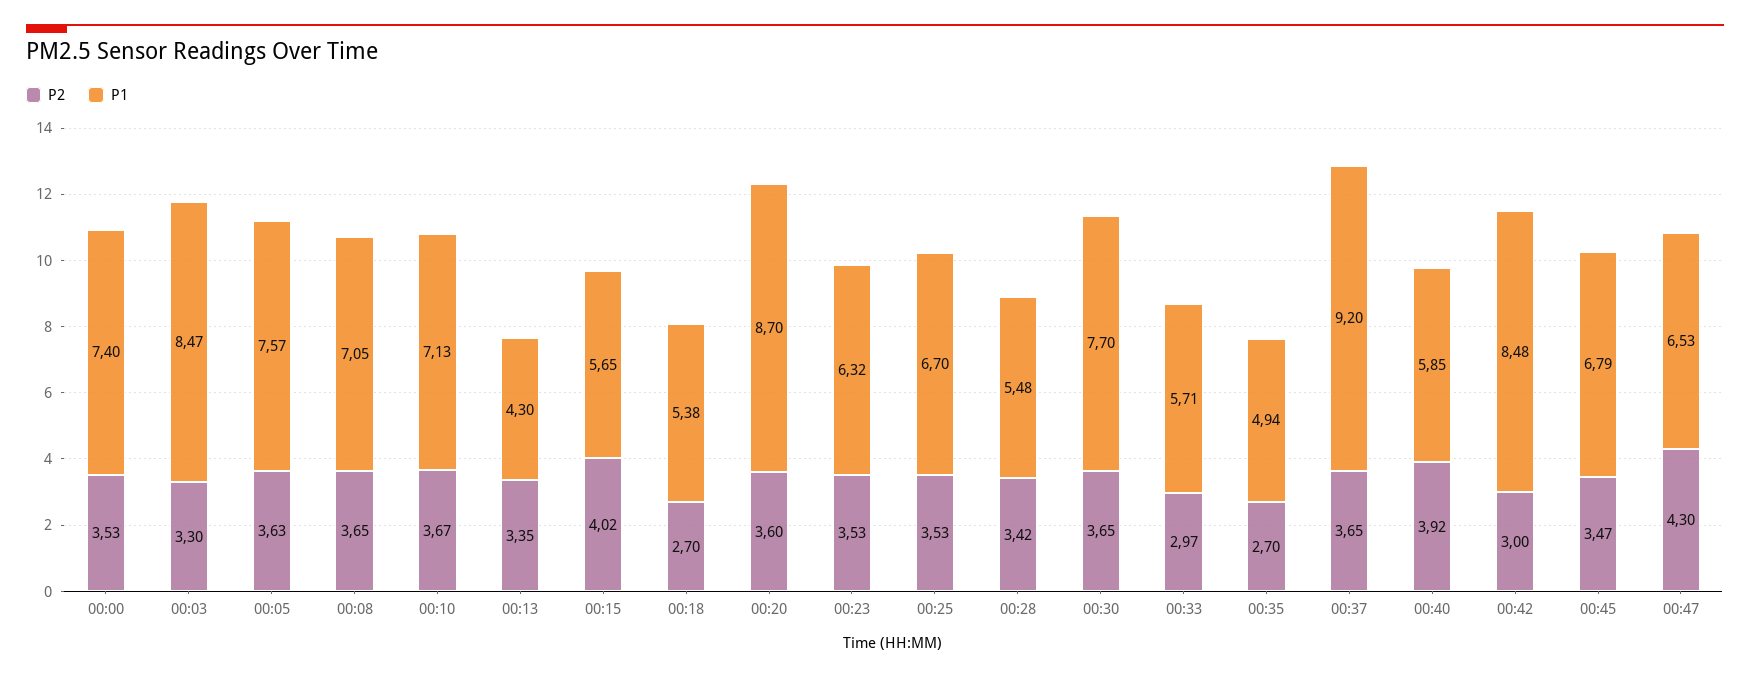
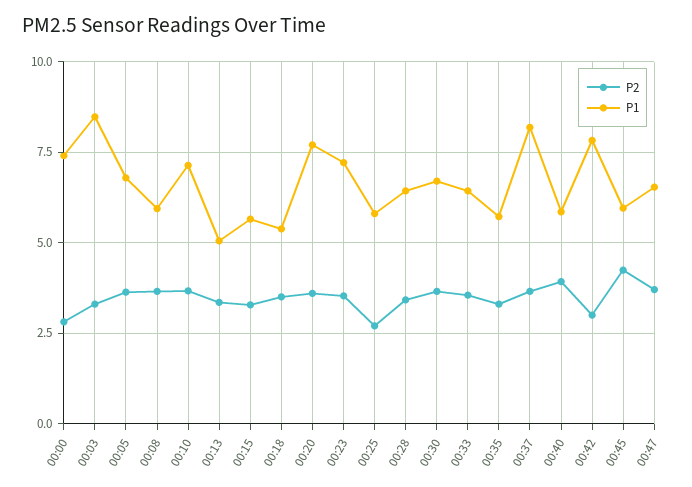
  {
    "P2": {
-     "00:00": 3.53,
+     "00:00": 2.75,
      "00:03": 3.3,
      "00:05": 3.63,
      "00:08": 3.65,
      "00:10": 3.67,
      "00:13": 3.35,
-     "00:15": 4.02,
+     "00:15": 3.25,
-     "00:18": 2.7,
+     "00:18": 3.5,
      "00:20": 3.6,
      "00:23": 3.53,
-     "00:25": 3.53,
+     "00:25": 2.75,
      "00:28": 3.42,
      "00:30": 3.65,
-     "00:33": 2.97,
+     "00:33": 3.5,
-     "00:35": 2.7,
+     "00:35": 3.25,
      "00:37": 3.65,
      "00:40": 3.92,
      "00:42": 3,
-     "00:45": 3.47,
+     "00:45": 4.25,
-     "00:47": 4.3
+     "00:47": 3.75
    },
    "P1": {
      "00:00": 7.4,
      "00:03": 8.47,
-     "00:05": 7.57,
+     "00:05": 6.75,
-     "00:08": 7.05,
+     "00:08": 6,
      "00:10": 7.13,
-     "00:13": 4.3,
+     "00:13": 5,
      "00:15": 5.65,
      "00:18": 5.38,
-     "00:20": 8.7,
+     "00:20": 7.75,
-     "00:23": 6.32,
+     "00:23": 7.25,
-     "00:25": 6.7,
+     "00:25": 5.75,
-     "00:28": 5.48,
+     "00:28": 6.5,
-     "00:30": 7.7,
+     "00:30": 6.75,
-     "00:33": 5.71,
+     "00:33": 6.5,
-     "00:35": 4.94,
+     "00:35": 5.75,
-     "00:37": 9.2,
+     "00:37": 8.25,
      "00:40": 5.85,
-     "00:42": 8.48,
+     "00:42": 7.75,
-     "00:45": 6.79,
+     "00:45": 6,
      "00:47": 6.53
    }
  }

